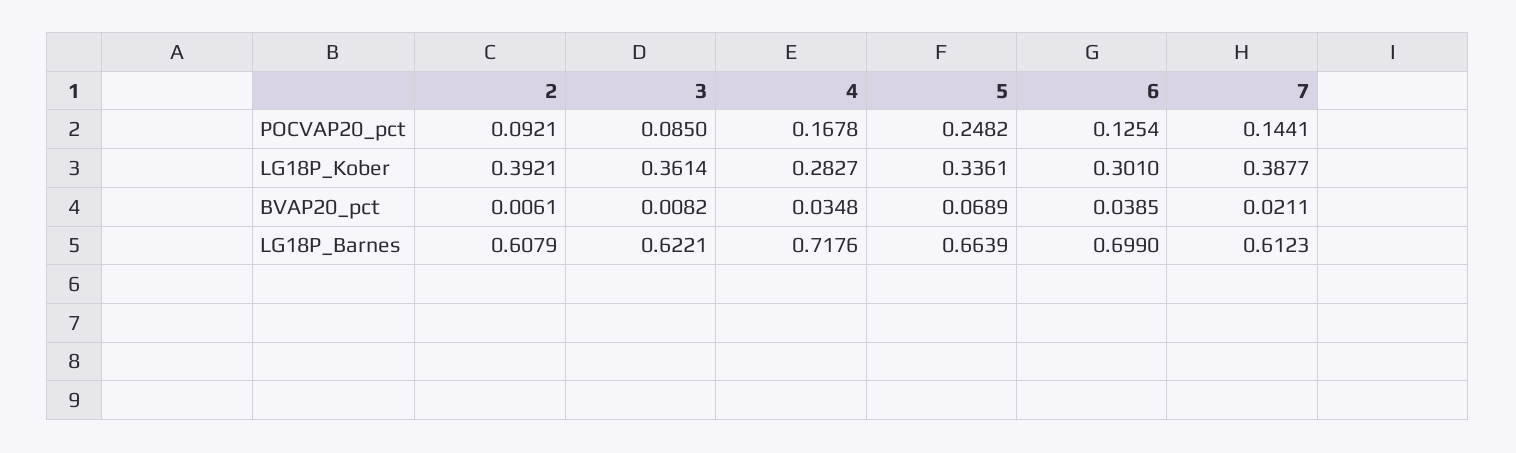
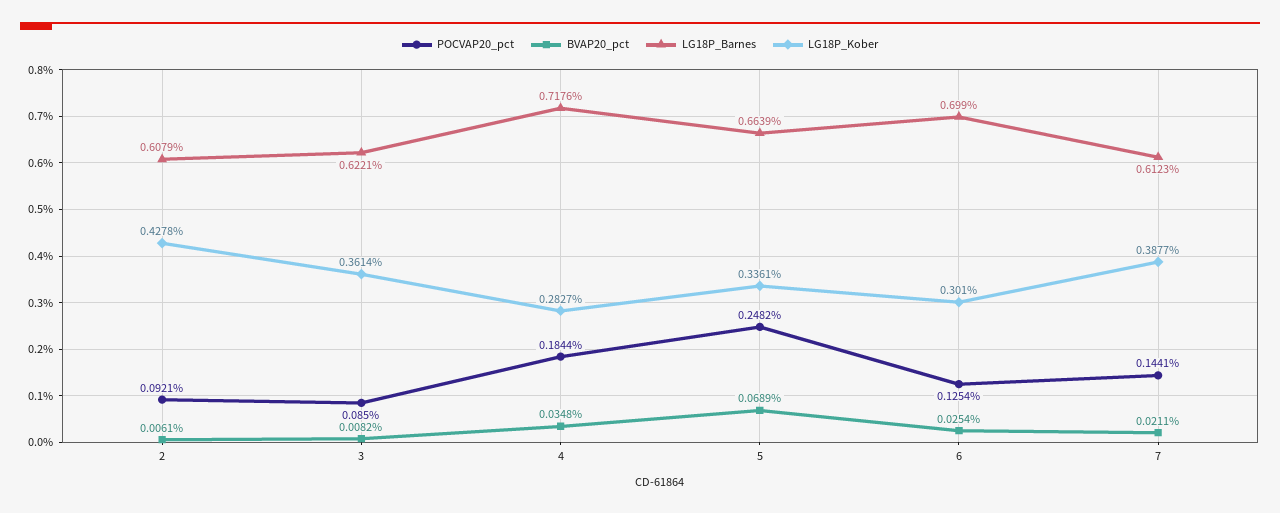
  {
    "POCVAP20_pct": {
      "2": 0.0921,
      "3": 0.085,
-     "4": 0.1678,
+     "4": 0.1844,
      "5": 0.2482,
      "6": 0.1254,
      "7": 0.1441
    },
    "LG18P_Kober": {
-     "2": 0.3921,
+     "2": 0.4278,
      "3": 0.3614,
      "4": 0.2827,
      "5": 0.3361,
      "6": 0.301,
      "7": 0.3877
    },
    "BVAP20_pct": {
      "2": 0.0061,
      "3": 0.0082,
      "4": 0.0348,
      "5": 0.0689,
-     "6": 0.0385,
+     "6": 0.0254,
      "7": 0.0211
    },
    "LG18P_Barnes": {
      "2": 0.6079,
      "3": 0.6221,
      "4": 0.7176,
      "5": 0.6639,
      "6": 0.699,
      "7": 0.6123
    }
  }

